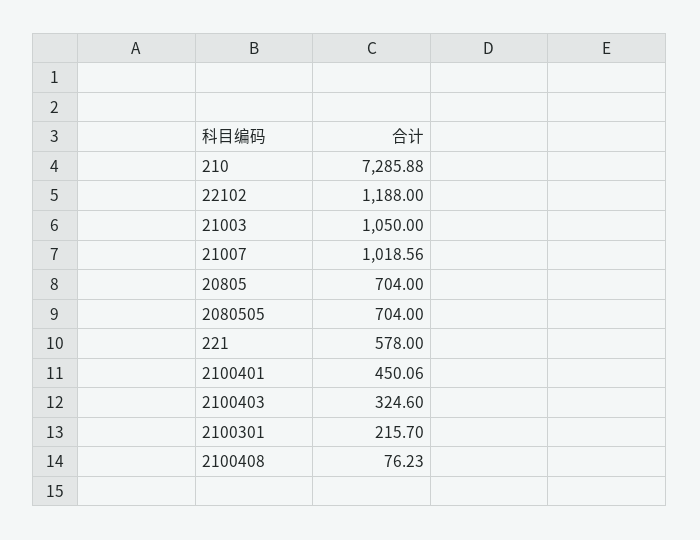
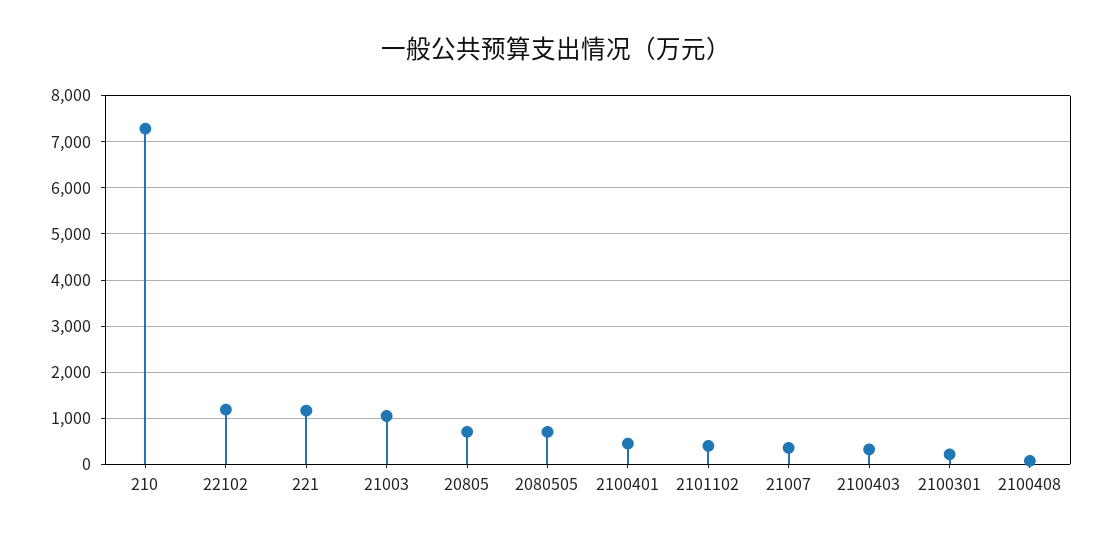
  {
    "210": 7285.88,
    "22102": 1188,
    "21003": 1050,
-   "21007": 1018.56,
+   "21007": 400,
    "20805": 704,
    "2080505": 704,
-   "221": 578,
+   "221": 1200,
    "2100401": 450.06,
    "2100403": 324.6,
    "2100301": 215.7,
-   "2100408": 76.23
+   "2100408": 76.23,
+   "2101102": 400
  }

